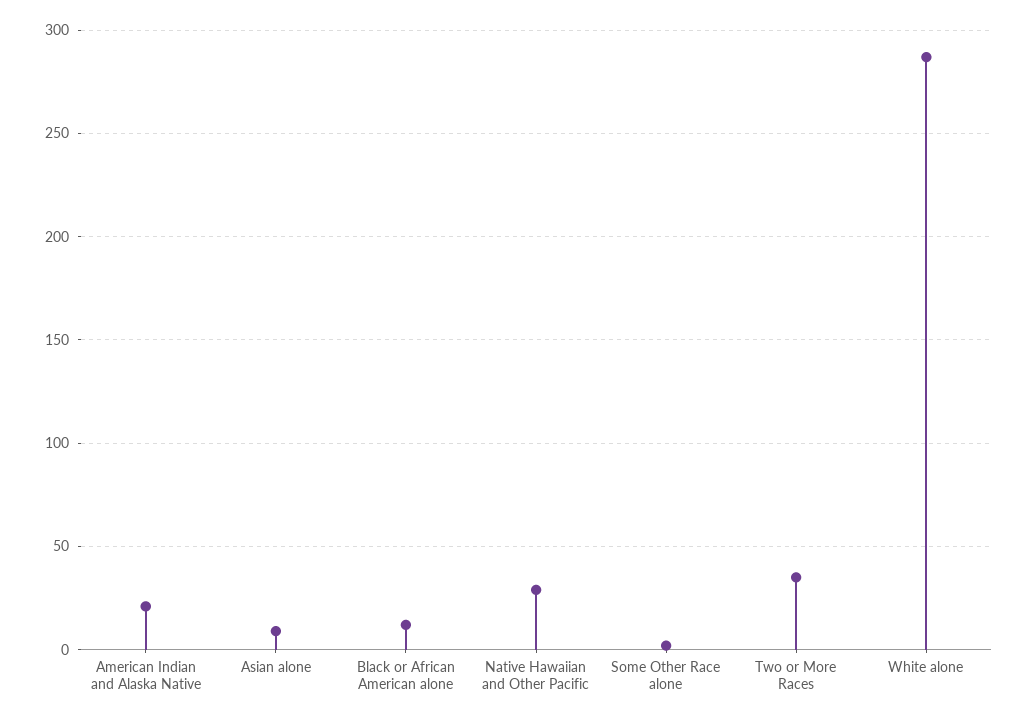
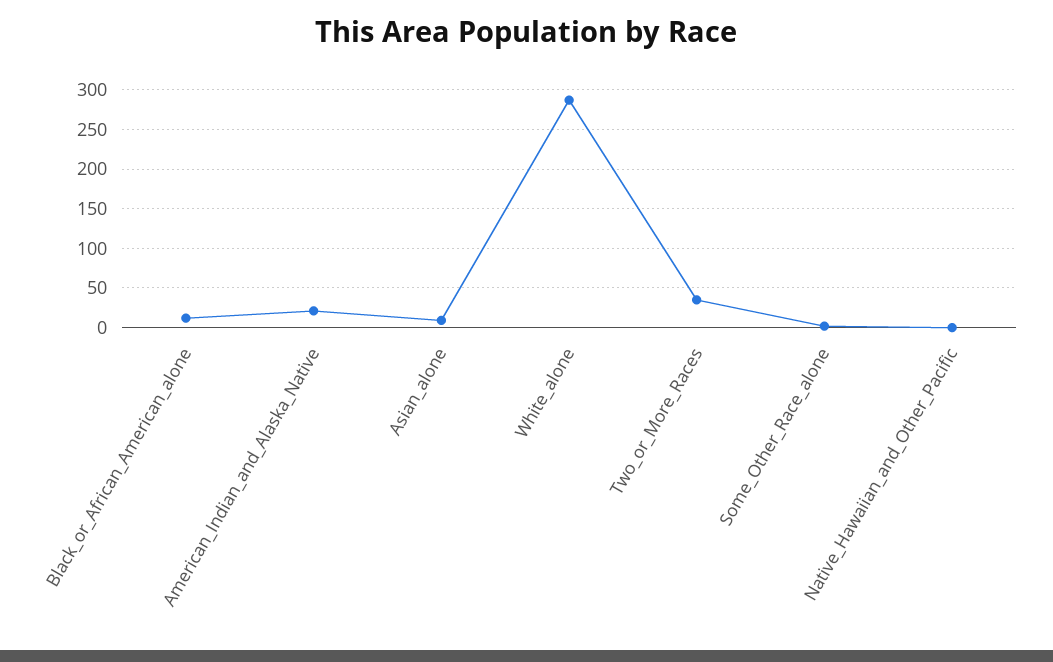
  {
    "American Indian and Alaska Native": 20,
    "Asian alone": 10,
    "Black or African American alone": 10,
-   "Native Hawaiian and Other Pacific": 30,
+   "Native Hawaiian and Other Pacific": 0,
    "Some Other Race alone": 0,
    "Two or More Races": 35,
    "White alone": 285
  }

